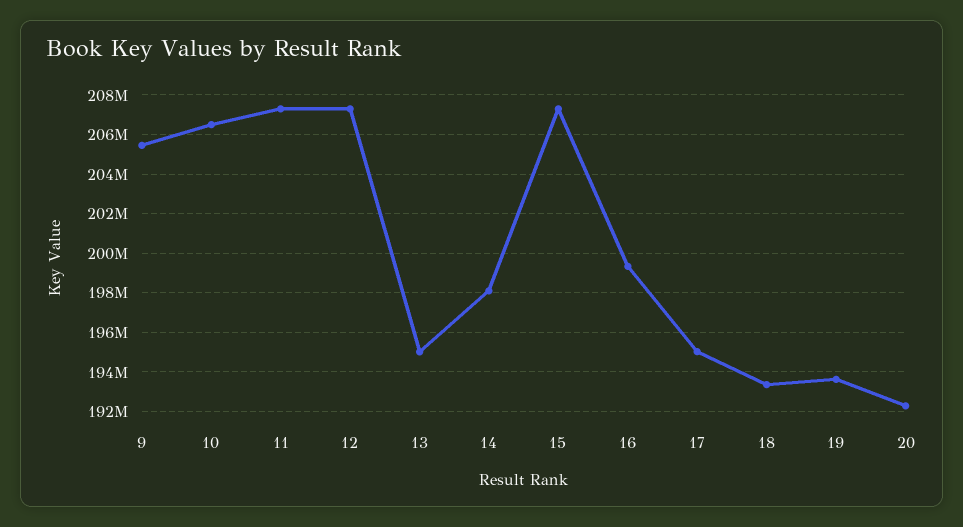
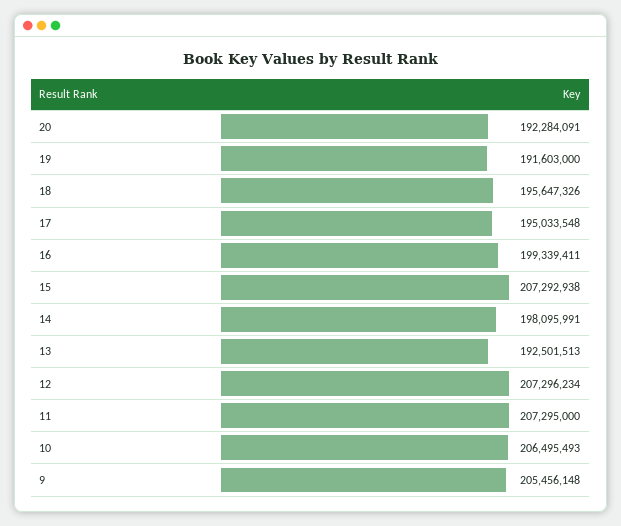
  {
    "9": 205456148,
    "10": 206495493,
    "11": 207295000,
    "12": 207296234,
-   "13": 195000000,
+   "13": 192501513,
    "14": 198095991,
    "15": 207292938,
    "16": 199339411,
    "17": 195033548,
-   "18": 193500000,
+   "18": 195647326,
-   "19": 193500000,
+   "19": 191603000,
    "20": 192284091
  }

